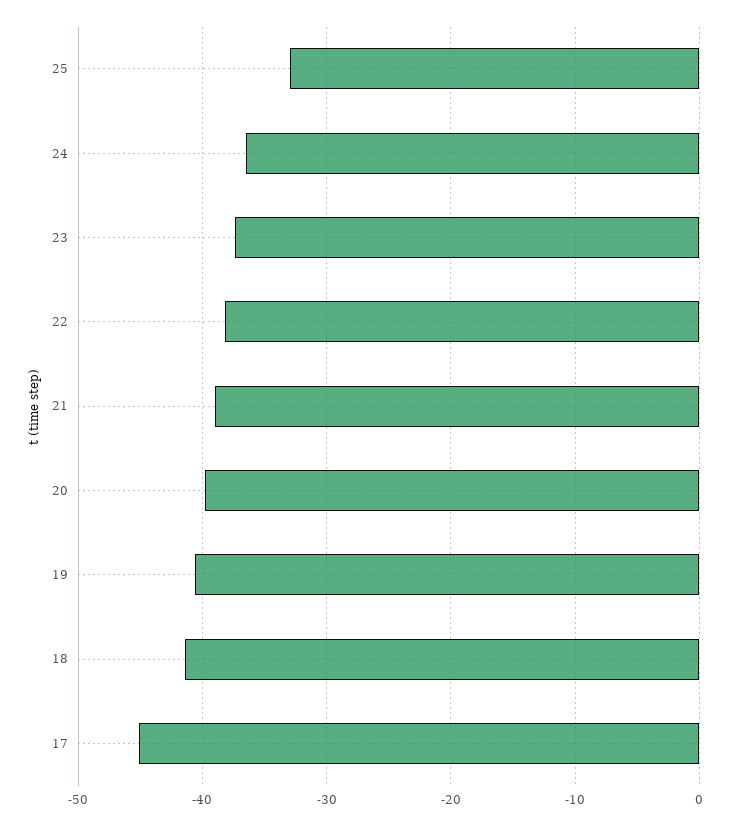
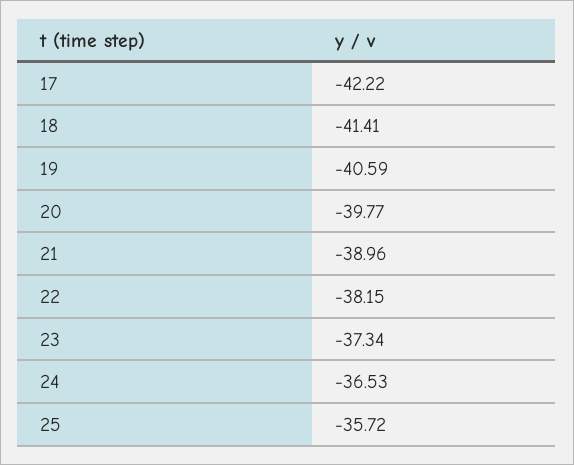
  {
-   "25": -33,
+   "25": -35.72,
    "24": -36.53,
    "23": -37.34,
    "22": -38.15,
    "21": -38.96,
    "20": -39.77,
    "19": -40.59,
    "18": -41.41,
-   "17": -45
+   "17": -42.22
  }

